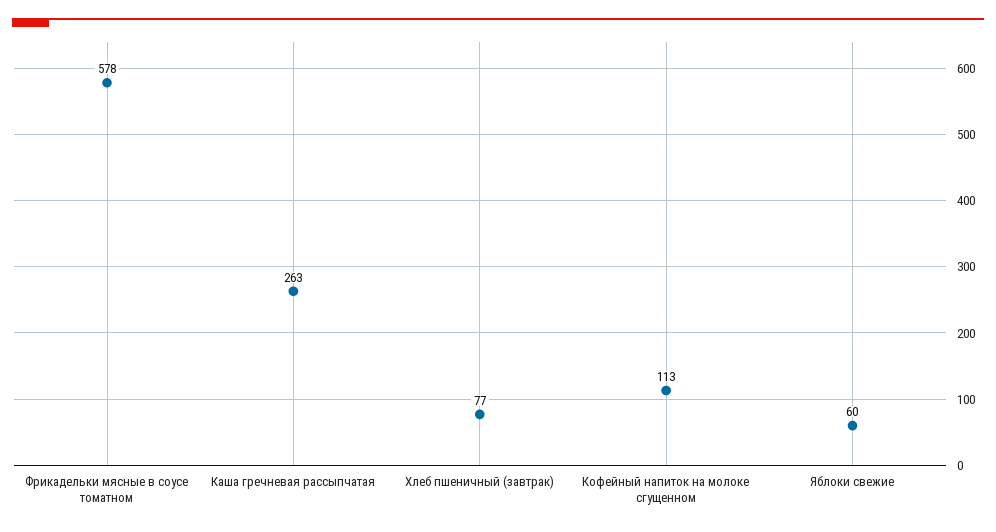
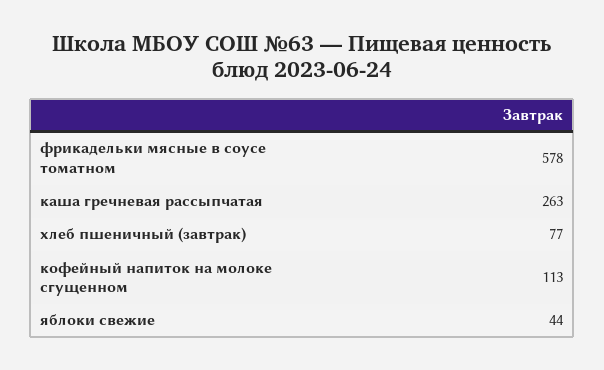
  {
    "Фрикадельки мясные в соусе томатном": 578,
    "Каша гречневая рассыпчатая": 263,
    "Хлеб пшеничный (завтрак)": 77,
    "Кофейный напиток на молоке сгущенном": 113,
-   "Яблоки свежие": 60
+   "Яблоки свежие": 44
  }

